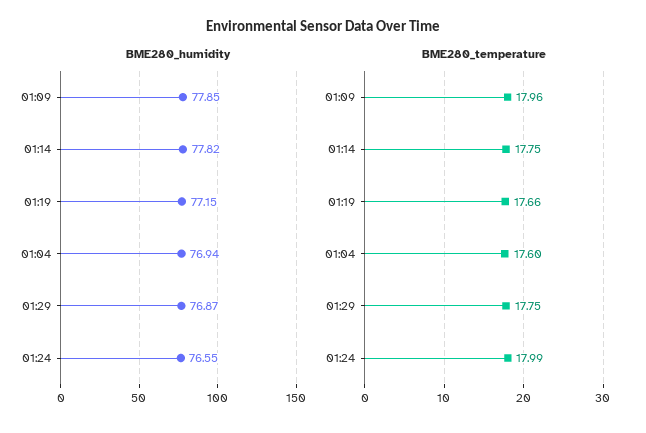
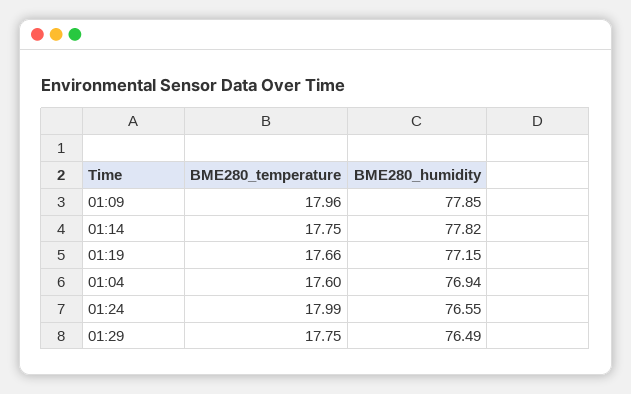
  {
    "BME280_humidity": {
      "01:09": 77.85,
      "01:14": 77.82,
      "01:19": 77.15,
      "01:04": 76.94,
-     "01:29": 76.87,
+     "01:29": 76.49,
      "01:24": 76.55
    },
    "BME280_temperature": {
      "01:09": 17.96,
      "01:14": 17.75,
      "01:19": 17.66,
      "01:04": 17.6,
      "01:29": 17.75,
      "01:24": 17.99
    }
  }

